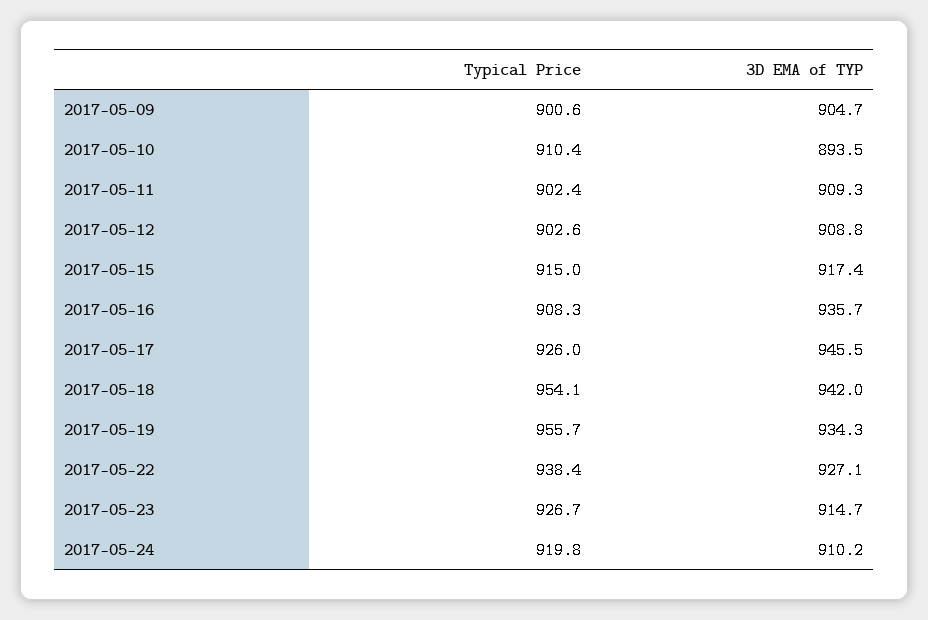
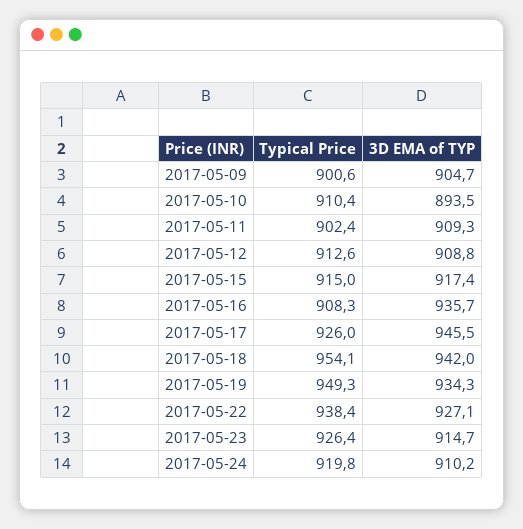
  {
    "Typical Price": {
      "2017-05-09": 900.6,
      "2017-05-10": 910.4,
      "2017-05-11": 902.4,
-     "2017-05-12": 902.6,
+     "2017-05-12": 912.6,
      "2017-05-15": 915,
      "2017-05-16": 908.3,
      "2017-05-17": 926,
      "2017-05-18": 954.1,
-     "2017-05-19": 955.7,
+     "2017-05-19": 949.3,
      "2017-05-22": 938.4,
-     "2017-05-23": 926.7,
+     "2017-05-23": 926.4,
      "2017-05-24": 919.8
    },
    "3D EMA of TYP": {
      "2017-05-09": 904.7,
      "2017-05-10": 893.5,
      "2017-05-11": 909.3,
      "2017-05-12": 908.8,
      "2017-05-15": 917.4,
      "2017-05-16": 935.7,
      "2017-05-17": 945.5,
      "2017-05-18": 942,
      "2017-05-19": 934.3,
      "2017-05-22": 927.1,
      "2017-05-23": 914.7,
      "2017-05-24": 910.2
    }
  }

